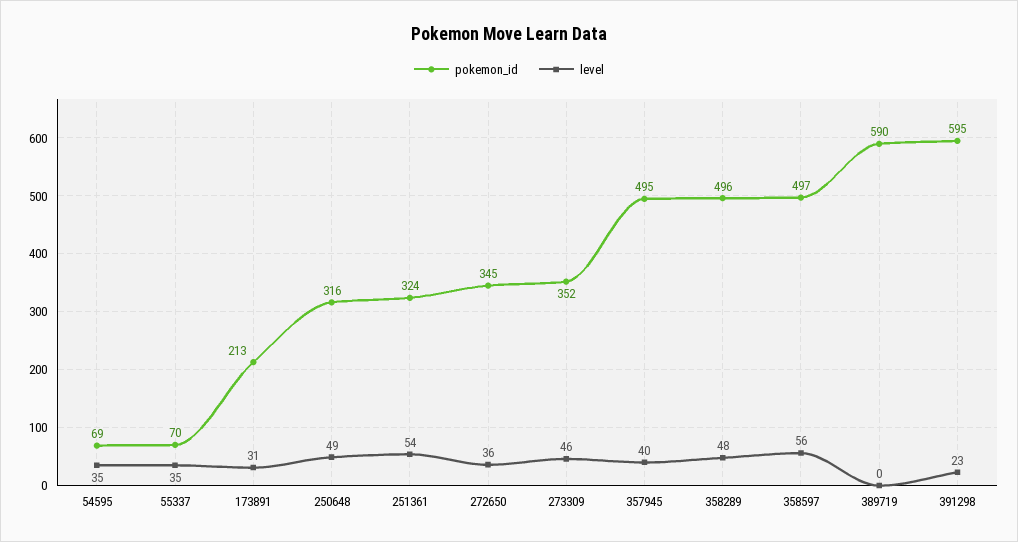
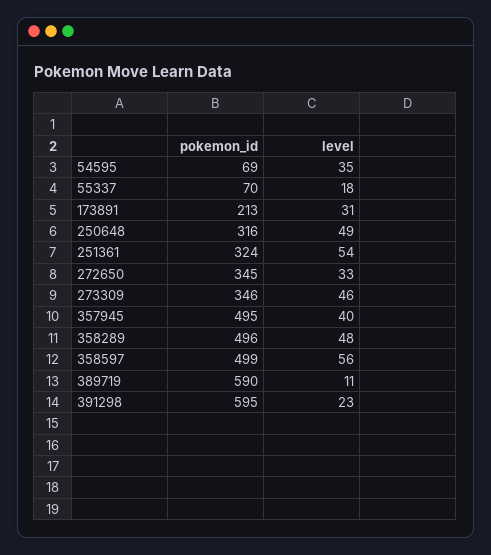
  {
    "pokemon_id": {
      "54595": 69,
      "55337": 70,
      "173891": 213,
      "250648": 316,
      "251361": 324,
      "272650": 345,
-     "273309": 352,
+     "273309": 346,
      "357945": 495,
      "358289": 496,
-     "358597": 497,
+     "358597": 499,
      "389719": 590,
      "391298": 595
    },
    "level": {
      "54595": 35,
-     "55337": 35,
+     "55337": 18,
      "173891": 31,
      "250648": 49,
      "251361": 54,
-     "272650": 36,
+     "272650": 33,
      "273309": 46,
      "357945": 40,
      "358289": 48,
      "358597": 56,
-     "389719": 0,
+     "389719": 11,
      "391298": 23
    }
  }

